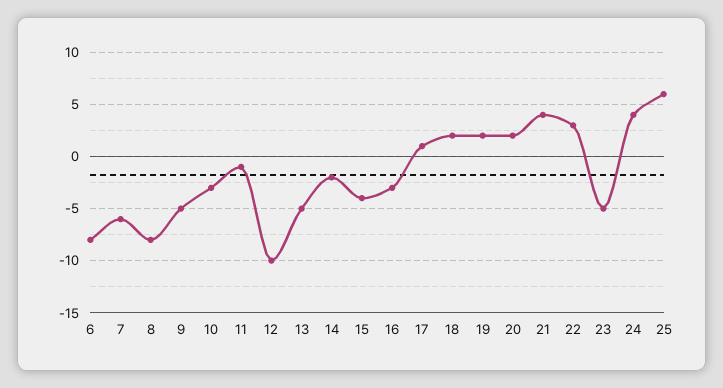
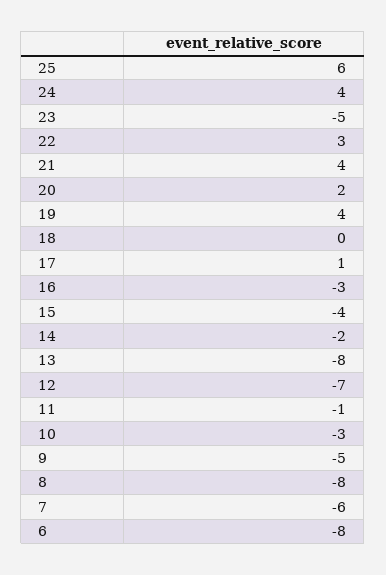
  {
    "6": -8,
    "7": -6,
    "8": -8,
    "9": -5,
    "10": -3,
    "11": -1,
-   "12": -10,
+   "12": -7,
-   "13": -5,
+   "13": -8,
    "14": -2,
    "15": -4,
    "16": -3,
    "17": 1,
-   "18": 2,
+   "18": 0,
-   "19": 2,
+   "19": 4,
    "20": 2,
    "21": 4,
    "22": 3,
    "23": -5,
    "24": 4,
    "25": 6
  }

